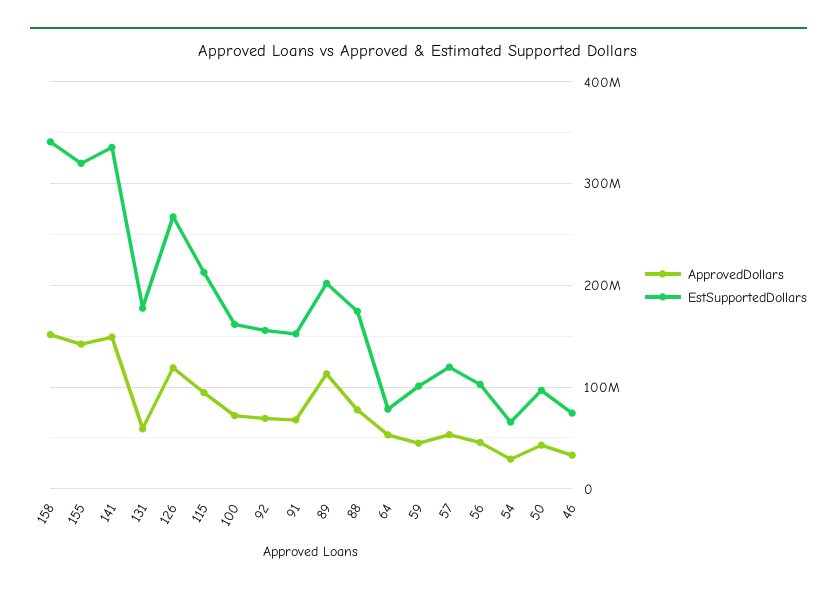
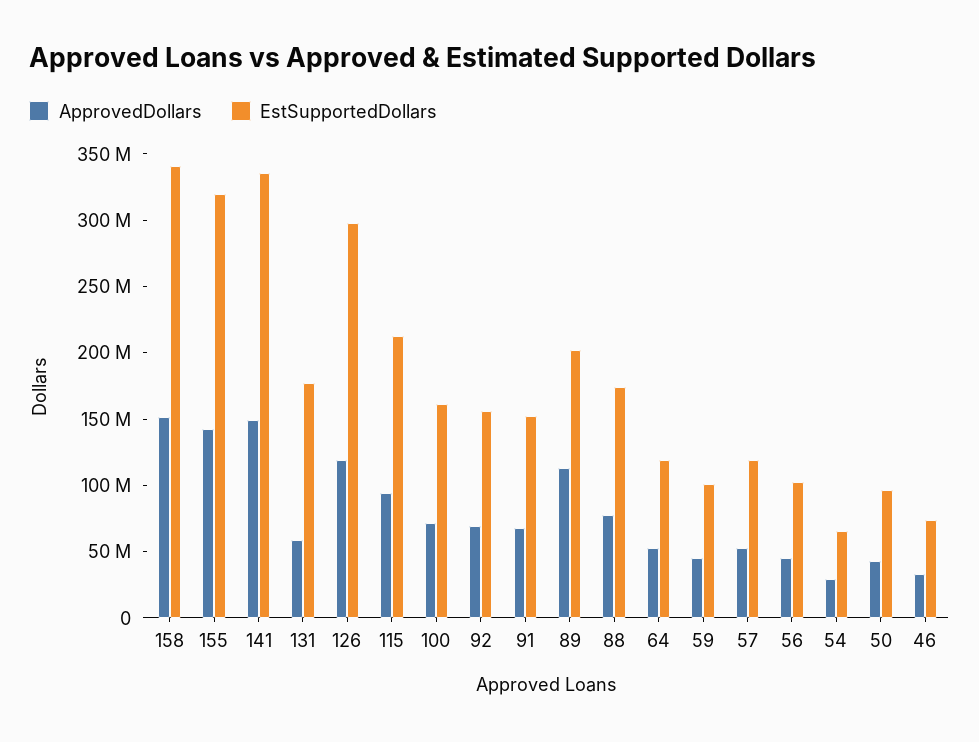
  {
    "ApprovedDollars": {
      "158": 150000000,
      "155": 140000000,
      "141": 150000000,
      "131": 60000000,
      "126": 120000000,
      "115": 90000000,
      "100": 70000000,
      "92": 70000000,
      "91": 70000000,
      "89": 110000000,
      "88": 80000000,
      "64": 50000000,
      "59": 40000000,
      "57": 50000000,
      "56": 50000000,
      "54": 30000000,
      "50": 40000000,
      "46": 30000000
    },
    "EstSupportedDollars": {
      "158": 340000000,
      "155": 320000000,
      "141": 340000000,
      "131": 180000000,
-     "126": 270000000,
+     "126": 300000000,
      "115": 210000000,
      "100": 160000000,
      "92": 160000000,
      "91": 150000000,
      "89": 200000000,
      "88": 170000000,
-     "64": 80000000,
+     "64": 120000000,
      "59": 100000000,
      "57": 120000000,
      "56": 100000000,
      "54": 70000000,
      "50": 100000000,
      "46": 70000000
    }
  }

